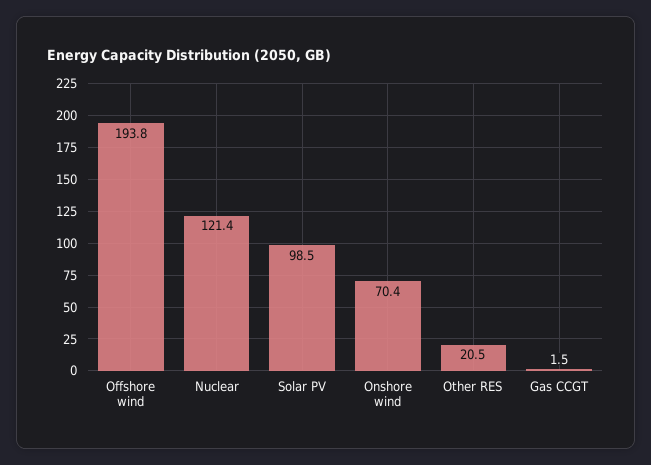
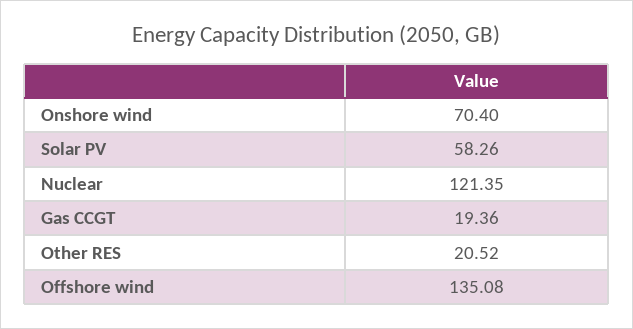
  {
-   "Offshore wind": 193.8,
+   "Offshore wind": 135.08,
    "Nuclear": 121.35,
-   "Solar PV": 98.5,
+   "Solar PV": 58.26,
    "Onshore wind": 70.4,
    "Other RES": 20.52,
-   "Gas CCGT": 1.5
+   "Gas CCGT": 19.36
  }

